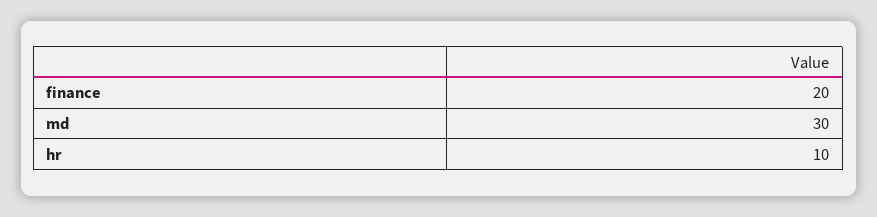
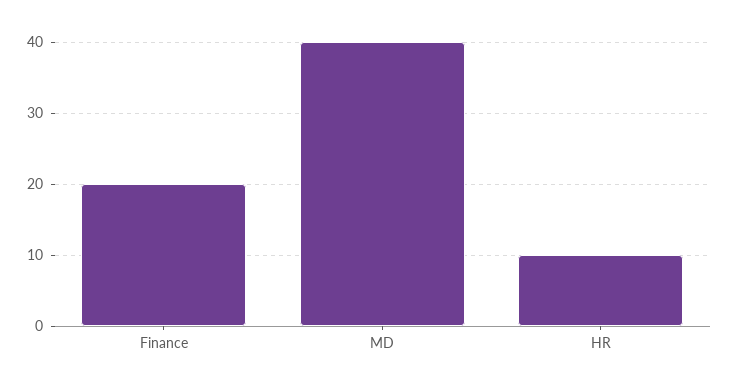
  {
    "finance": 20,
-   "md": 30,
+   "md": 40,
    "hr": 10
  }

